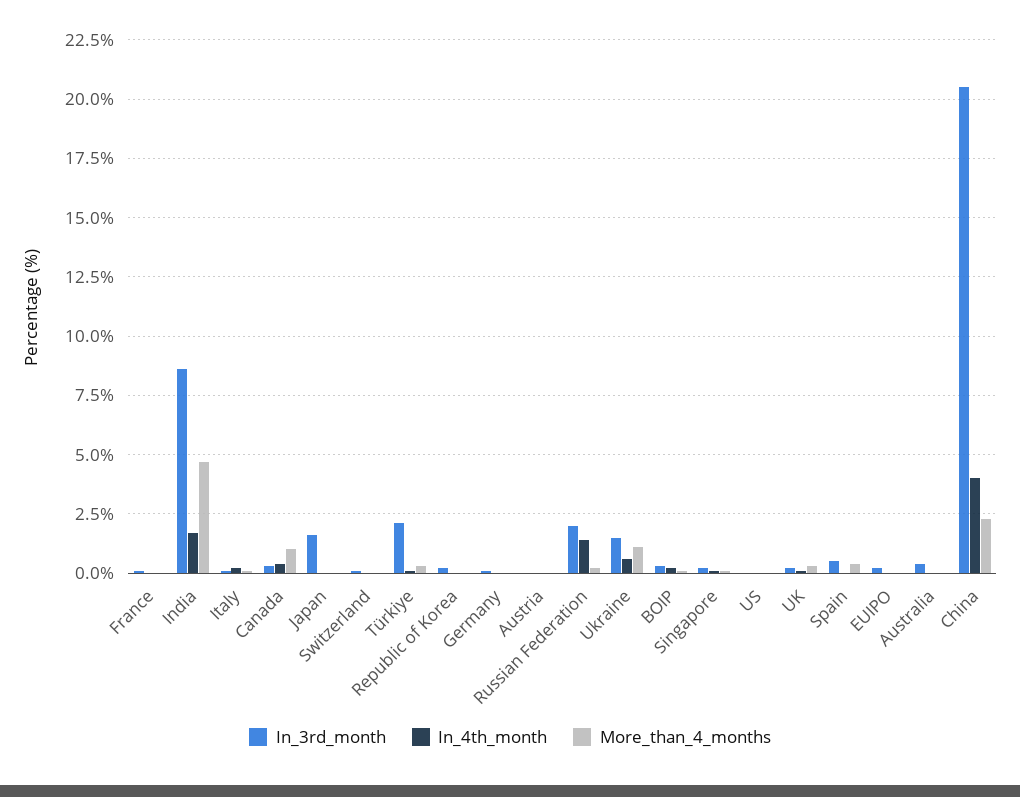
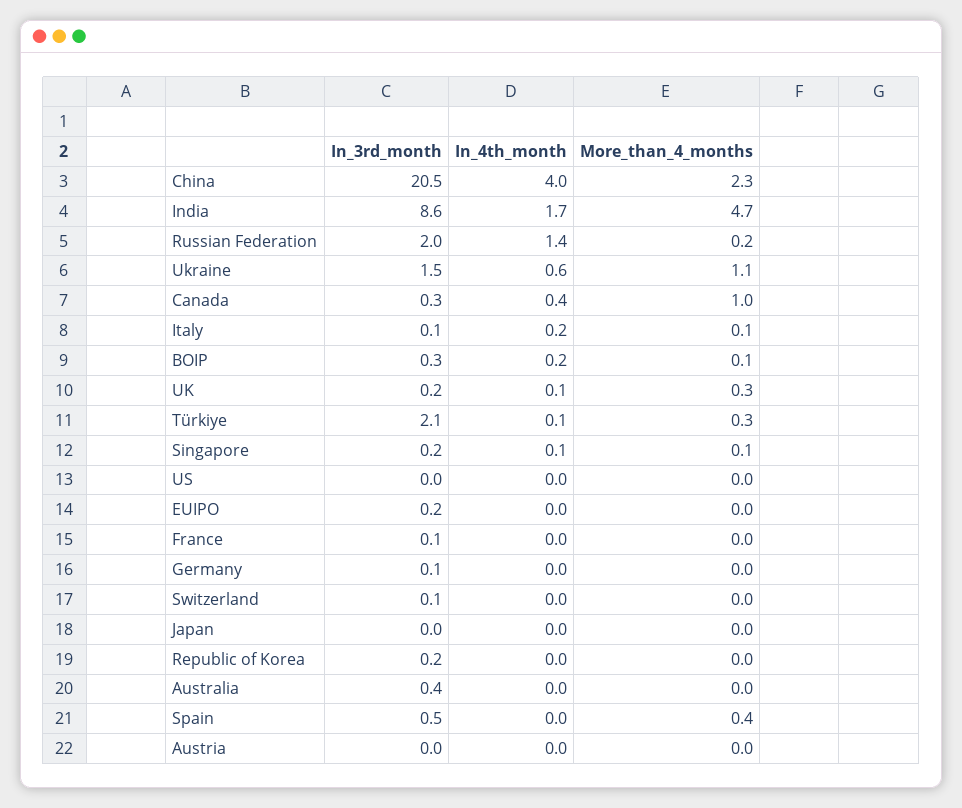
  {
    "In_3rd_month": {
      "France": 0.1,
      "India": 8.6,
      "Italy": 0.1,
      "Canada": 0.3,
-     "Japan": 1.5,
+     "Japan": 0,
      "Switzerland": 0.1,
      "Türkiye": 2.1,
      "Republic of Korea": 0.2,
      "Germany": 0.1,
      "Austria": 0,
      "Russian Federation": 2,
      "Ukraine": 1.5,
      "BOIP": 0.3,
      "Singapore": 0.2,
      "US": 0,
      "UK": 0.2,
      "Spain": 0.5,
      "EUIPO": 0.2,
      "Australia": 0.4,
      "China": 20.5
    },
    "In_4th_month": {
      "France": 0,
      "India": 1.7,
      "Italy": 0.2,
      "Canada": 0.4,
      "Japan": 0,
      "Switzerland": 0,
      "Türkiye": 0.1,
      "Republic of Korea": 0,
      "Germany": 0,
      "Austria": 0,
      "Russian Federation": 1.4,
      "Ukraine": 0.6,
      "BOIP": 0.2,
      "Singapore": 0.1,
      "US": 0,
      "UK": 0.1,
      "Spain": 0,
      "EUIPO": 0,
      "Australia": 0,
      "China": 4
    },
    "More_than_4_months": {
      "France": 0,
      "India": 4.7,
      "Italy": 0.1,
      "Canada": 1,
      "Japan": 0,
      "Switzerland": 0,
      "Türkiye": 0.3,
      "Republic of Korea": 0,
      "Germany": 0,
      "Austria": 0,
      "Russian Federation": 0.2,
      "Ukraine": 1.1,
      "BOIP": 0.1,
      "Singapore": 0.1,
      "US": 0,
      "UK": 0.3,
      "Spain": 0.4,
      "EUIPO": 0,
      "Australia": 0,
      "China": 2.3
    }
  }

